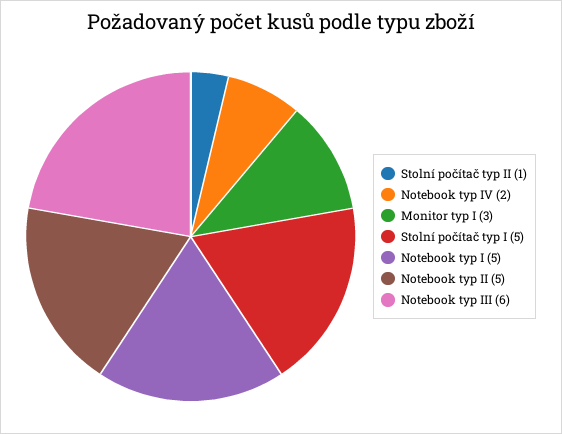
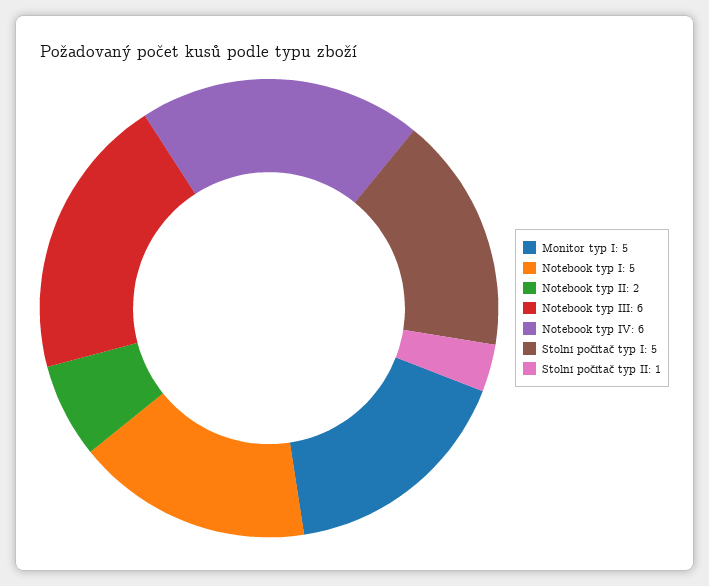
  {
    "Stolní počítač typ II": 1,
-   "Notebook typ IV": 2,
+   "Notebook typ IV": 6,
-   "Monitor typ I": 3,
+   "Monitor typ I": 5,
    "Stolní počítač typ I": 5,
    "Notebook typ I": 5,
-   "Notebook typ II": 5,
+   "Notebook typ II": 2,
    "Notebook typ III": 6
  }

